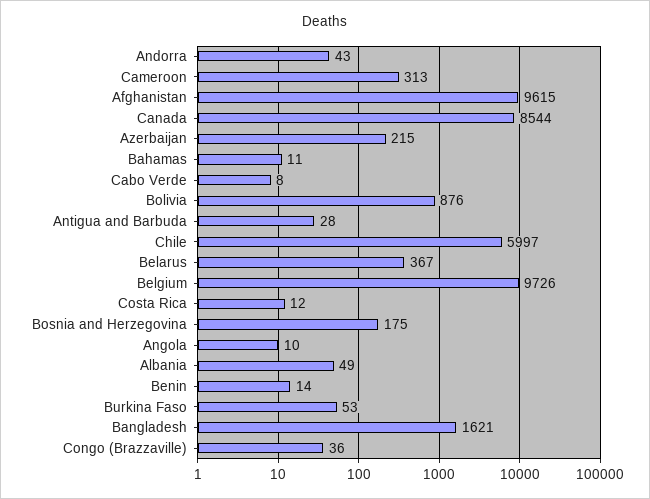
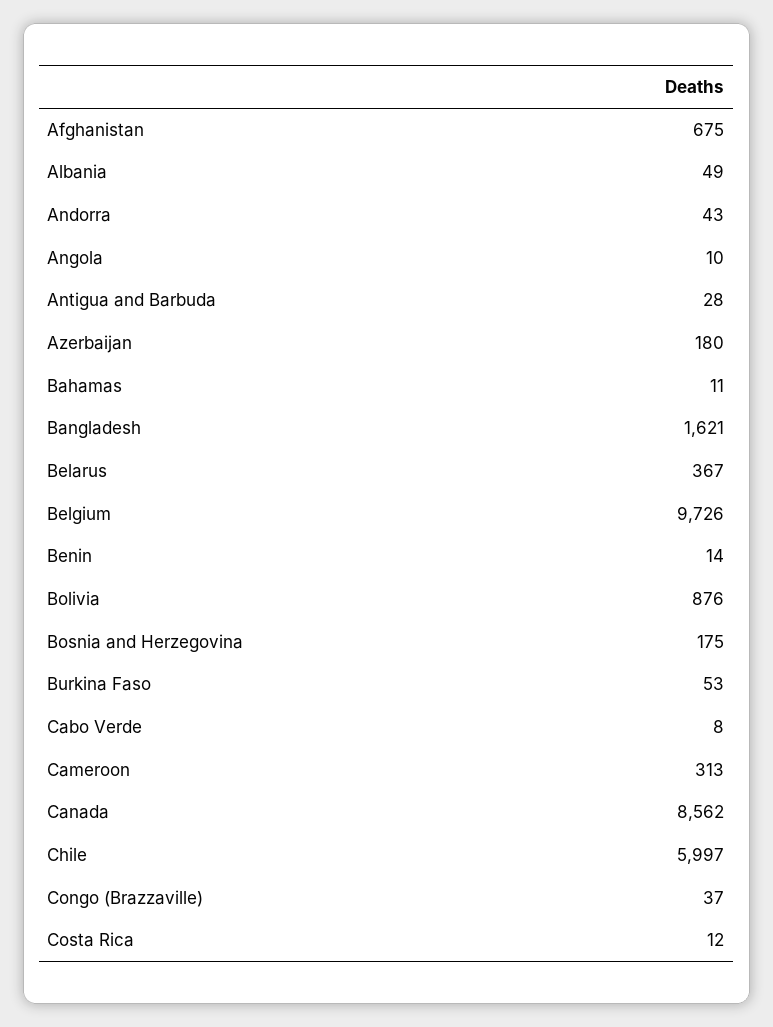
  {
    "Andorra": 43,
    "Cameroon": 313,
-   "Afghanistan": 9615,
+   "Afghanistan": 675,
-   "Canada": 8544,
+   "Canada": 8562,
-   "Azerbaijan": 215,
+   "Azerbaijan": 180,
    "Bahamas": 11,
    "Cabo Verde": 8,
    "Bolivia": 876,
    "Antigua and Barbuda": 28,
    "Chile": 5997,
    "Belarus": 367,
    "Belgium": 9726,
    "Costa Rica": 12,
    "Bosnia and Herzegovina": 175,
    "Angola": 10,
    "Albania": 49,
    "Benin": 14,
    "Burkina Faso": 53,
    "Bangladesh": 1621,
-   "Congo (Brazzaville)": 36
+   "Congo (Brazzaville)": 37
  }

